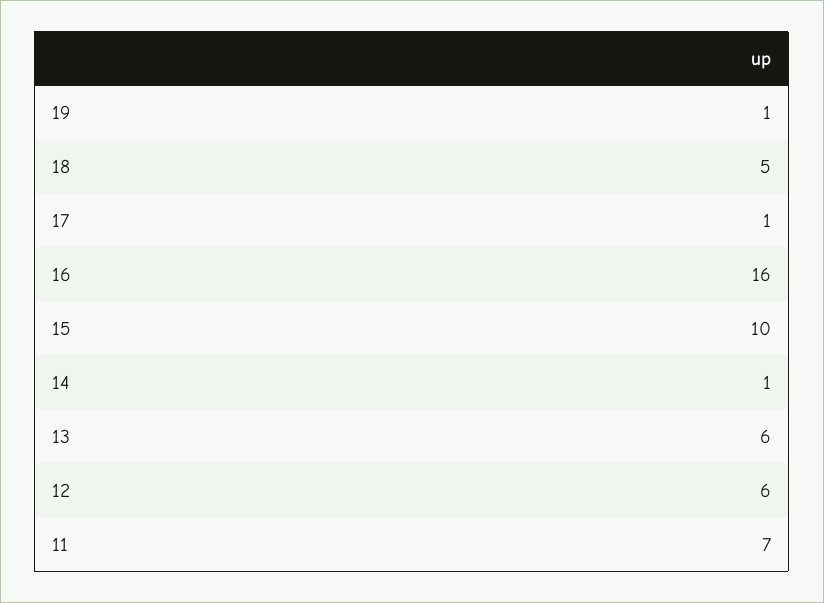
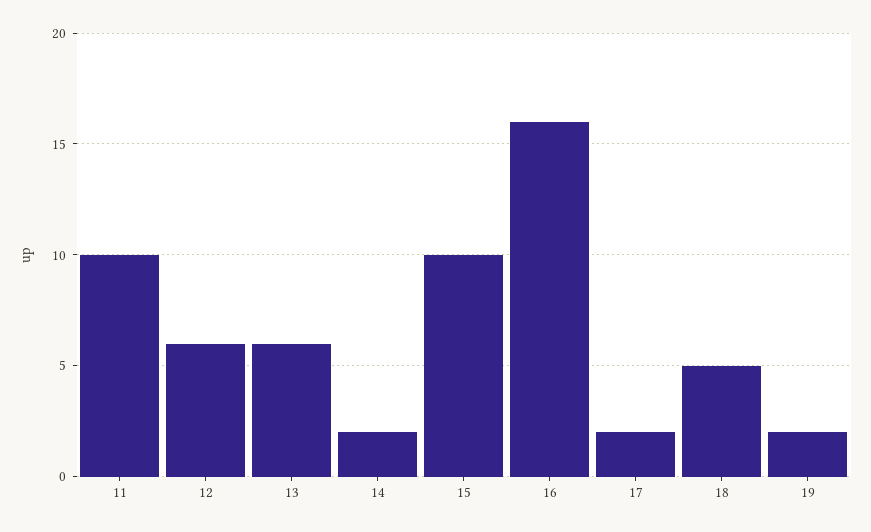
  {
-   "19": 1,
+   "19": 2,
    "18": 5,
-   "17": 1,
+   "17": 2,
    "16": 16,
    "15": 10,
-   "14": 1,
+   "14": 2,
    "13": 6,
    "12": 6,
-   "11": 7
+   "11": 10
  }

